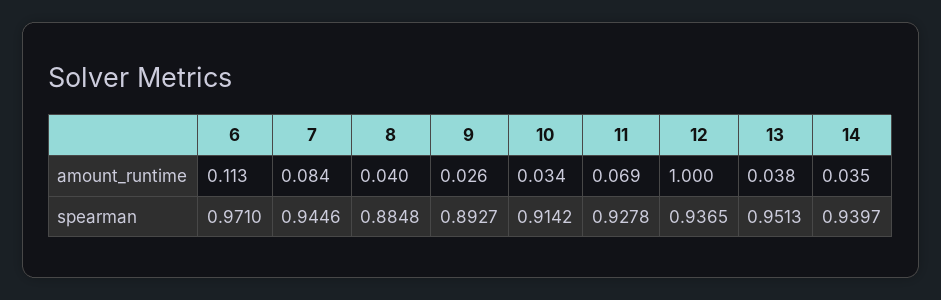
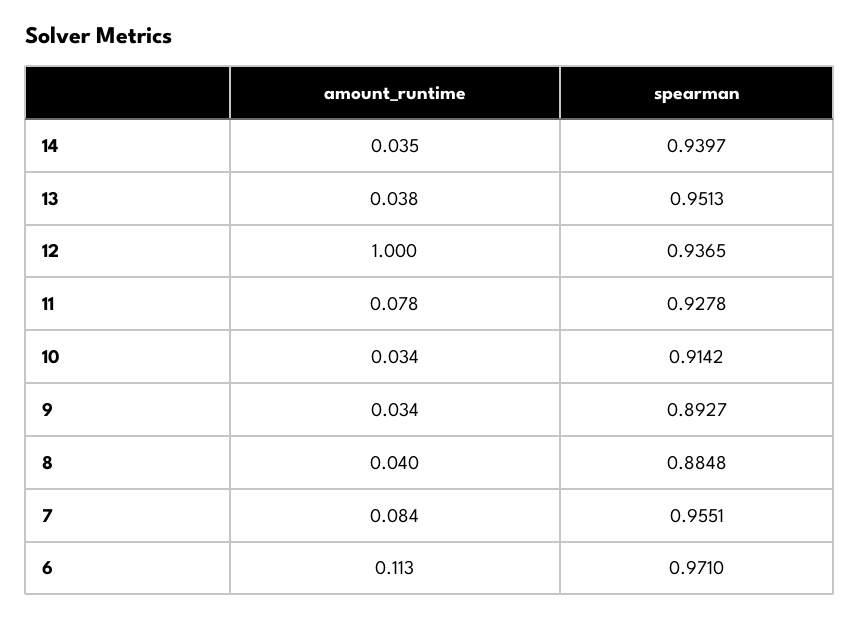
  {
    "6": {
      "amount_runtime": 0.113,
      "spearman": 0.971
    },
    "7": {
      "amount_runtime": 0.084,
-     "spearman": 0.9446
+     "spearman": 0.9551
    },
    "8": {
      "amount_runtime": 0.04,
      "spearman": 0.8848
    },
    "9": {
-     "amount_runtime": 0.026,
+     "amount_runtime": 0.034,
      "spearman": 0.8927
    },
    "10": {
      "amount_runtime": 0.034,
      "spearman": 0.9142
    },
    "11": {
-     "amount_runtime": 0.069,
+     "amount_runtime": 0.078,
      "spearman": 0.9278
    },
    "12": {
      "amount_runtime": 1,
      "spearman": 0.9365
    },
    "13": {
      "amount_runtime": 0.038,
      "spearman": 0.9513
    },
    "14": {
      "amount_runtime": 0.035,
      "spearman": 0.9397
    }
  }

